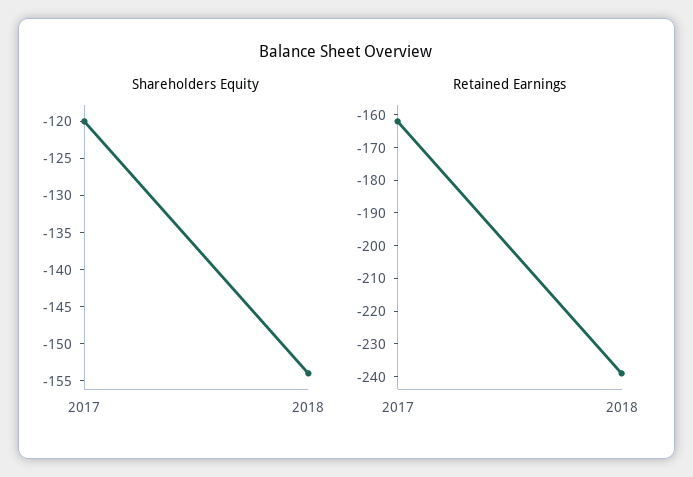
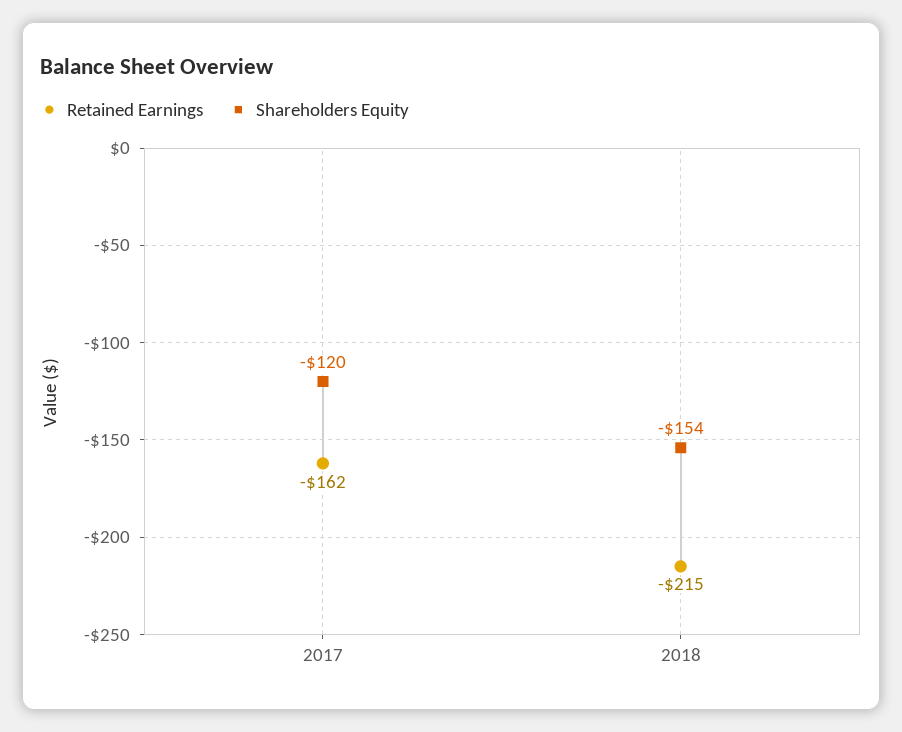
  {
    "Shareholders Equity": {
      "2017": -120,
      "2018": -154
    },
    "Retained Earnings": {
      "2017": -162,
-     "2018": -240
+     "2018": -215
    }
  }

